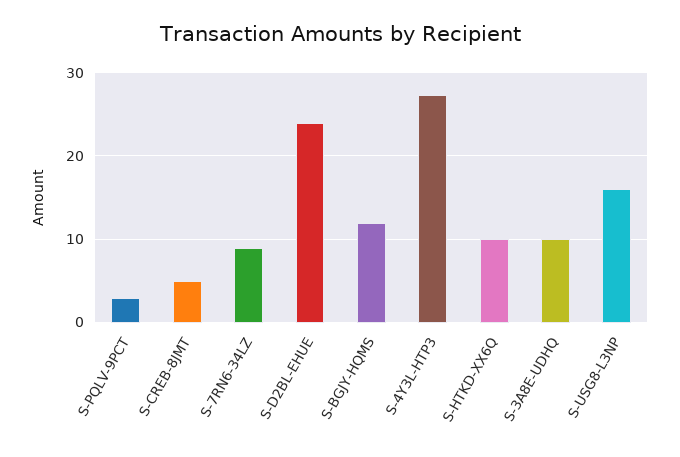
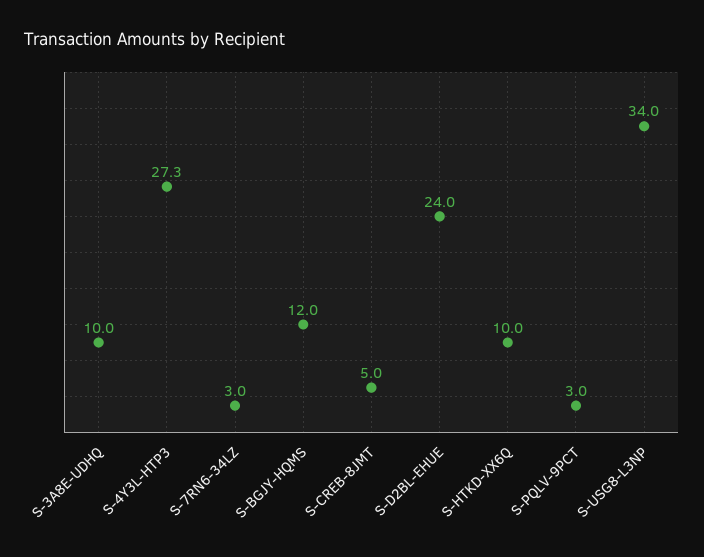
  {
    "S-PQLV-9PCT": 3,
    "S-CREB-8JMT": 5,
-   "S-7RN6-34LZ": 9,
+   "S-7RN6-34LZ": 3,
    "S-D2BL-EHUE": 24,
    "S-BGJY-HQMS": 12,
    "S-4Y3L-HTP3": 27.3,
    "S-HTKD-XX6Q": 10,
    "S-3A8E-UDHQ": 10,
-   "S-USG8-L3NP": 16
+   "S-USG8-L3NP": 34
  }

